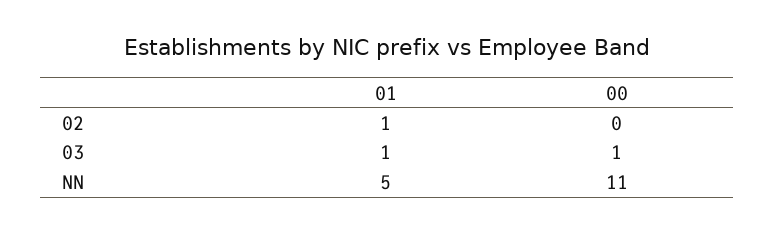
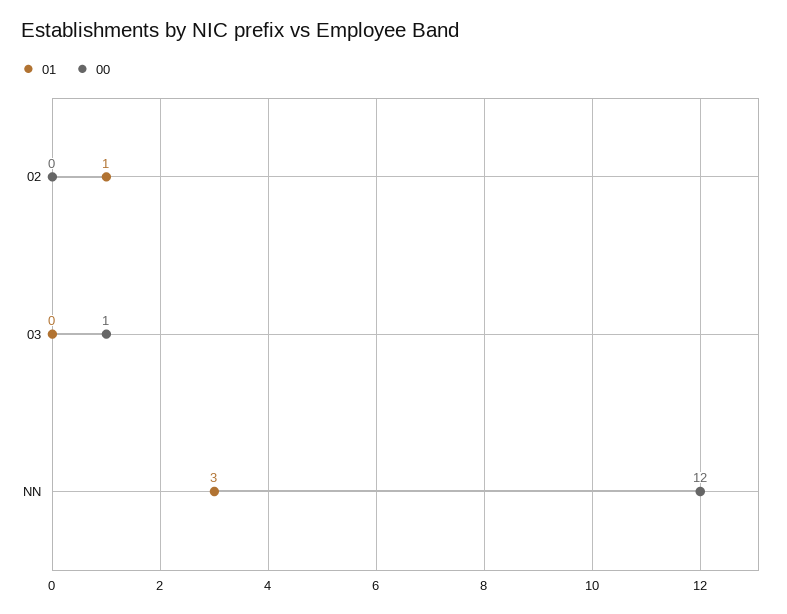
  {
    "01": {
      "02": 1,
-     "03": 1,
+     "03": 0,
-     "NN": 5
+     "NN": 3
    },
    "00": {
      "02": 0,
      "03": 1,
-     "NN": 11
+     "NN": 12
    }
  }

